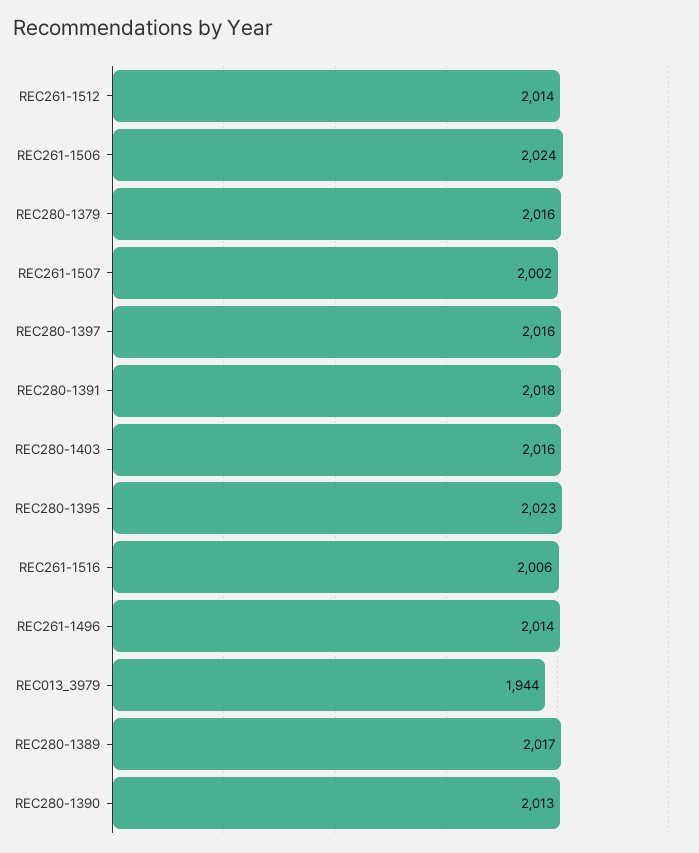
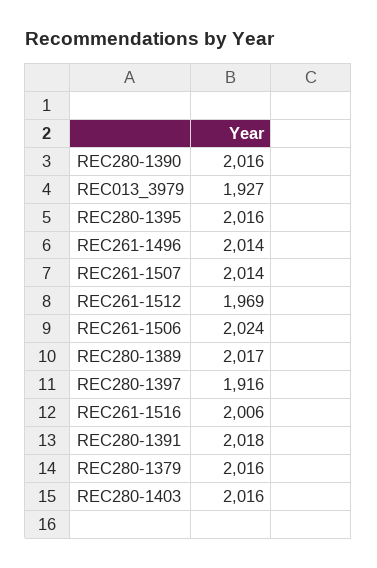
  {
-   "REC261-1512": 2014,
+   "REC261-1512": 1969,
    "REC261-1506": 2024,
    "REC280-1379": 2016,
-   "REC261-1507": 2002,
+   "REC261-1507": 2014,
-   "REC280-1397": 2016,
+   "REC280-1397": 1916,
    "REC280-1391": 2018,
    "REC280-1403": 2016,
-   "REC280-1395": 2023,
+   "REC280-1395": 2016,
    "REC261-1516": 2006,
    "REC261-1496": 2014,
-   "REC013_3979": 1944,
+   "REC013_3979": 1927,
    "REC280-1389": 2017,
-   "REC280-1390": 2013
+   "REC280-1390": 2016
  }

